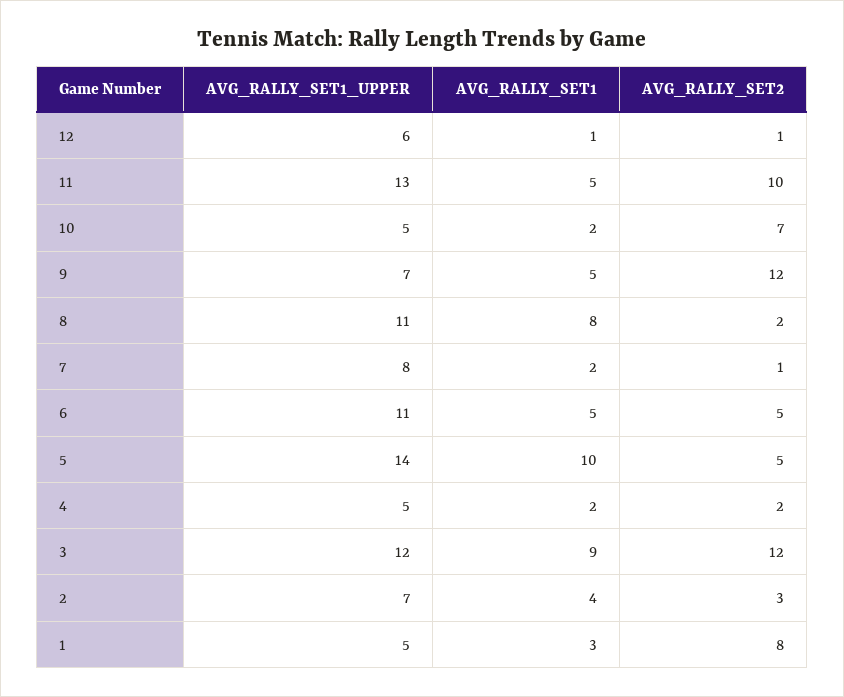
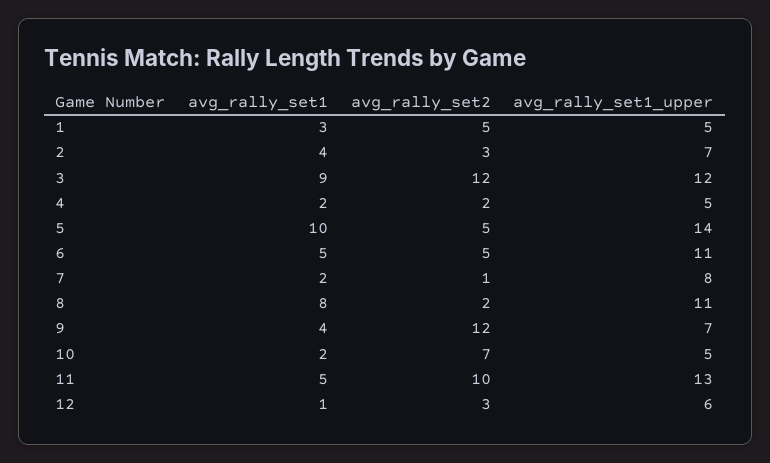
  {
    "AVG_RALLY_SET1_UPPER": {
      "12": 6,
      "11": 13,
      "10": 5,
      "9": 7,
      "8": 11,
      "7": 8,
      "6": 11,
      "5": 14,
      "4": 5,
      "3": 12,
      "2": 7,
      "1": 5
    },
    "AVG_RALLY_SET1": {
      "12": 1,
      "11": 5,
      "10": 2,
-     "9": 5,
+     "9": 4,
      "8": 8,
      "7": 2,
      "6": 5,
      "5": 10,
      "4": 2,
      "3": 9,
      "2": 4,
      "1": 3
    },
    "AVG_RALLY_SET2": {
-     "12": 1,
+     "12": 3,
      "11": 10,
      "10": 7,
      "9": 12,
      "8": 2,
      "7": 1,
      "6": 5,
      "5": 5,
      "4": 2,
      "3": 12,
      "2": 3,
-     "1": 8
+     "1": 5
    }
  }

